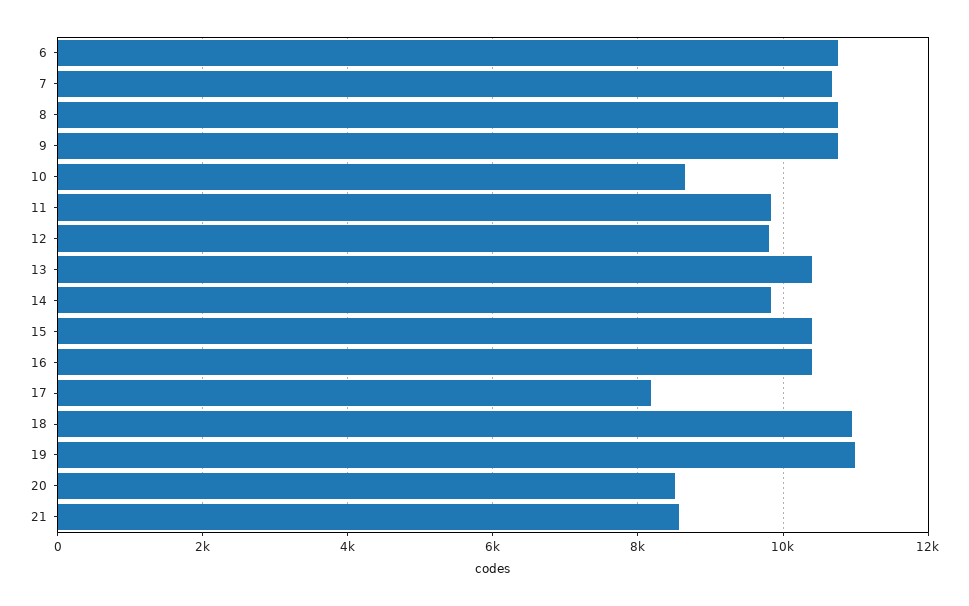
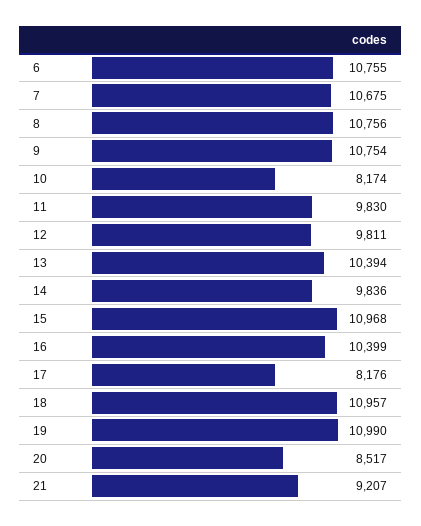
  {
    "6": 10755,
    "7": 10675,
    "8": 10756,
    "9": 10754,
-   "10": 8600,
+   "10": 8174,
    "11": 9830,
    "12": 9811,
    "13": 10394,
    "14": 9836,
-   "15": 10400,
+   "15": 10968,
    "16": 10399,
    "17": 8176,
    "18": 10957,
    "19": 10990,
    "20": 8517,
-   "21": 8600
+   "21": 9207
  }

